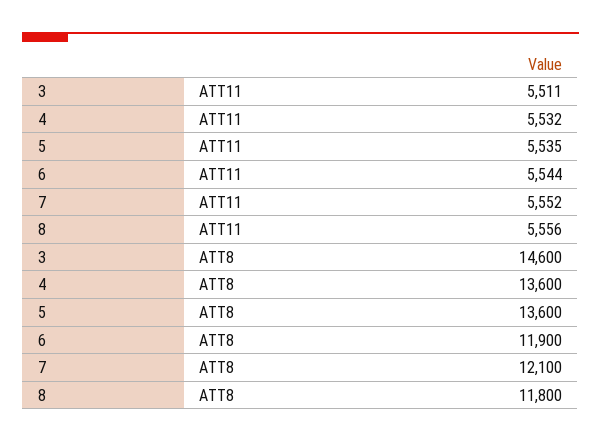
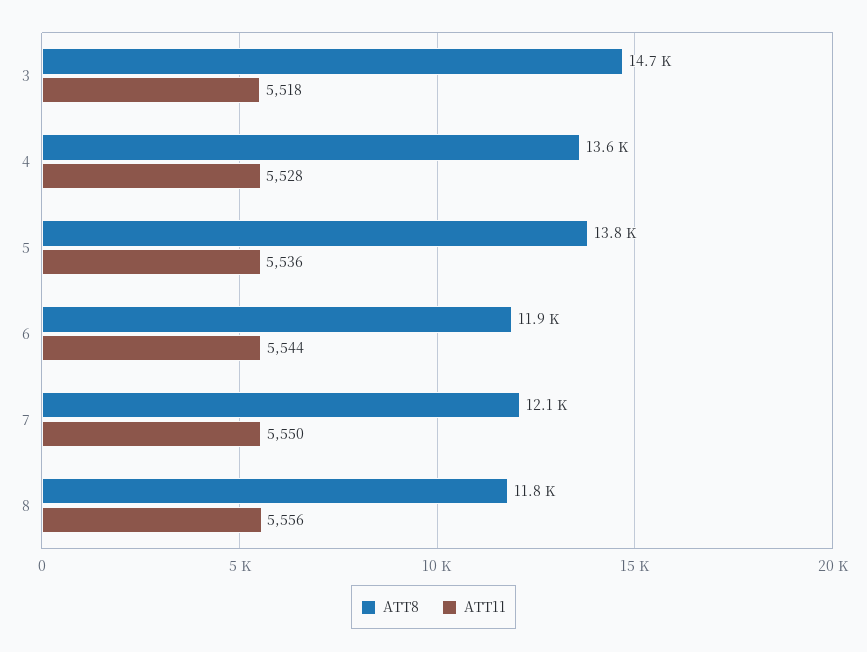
  {
    "ATT11": {
-     "3": 5511,
+     "3": 5518,
-     "4": 5532,
+     "4": 5528,
-     "5": 5535,
+     "5": 5536,
      "6": 5544,
-     "7": 5552,
+     "7": 5550,
      "8": 5556
    },
    "ATT8": {
-     "3": 14600,
+     "3": 14700,
      "4": 13600,
-     "5": 13600,
+     "5": 13800,
      "6": 11900,
      "7": 12100,
      "8": 11800
    }
  }

